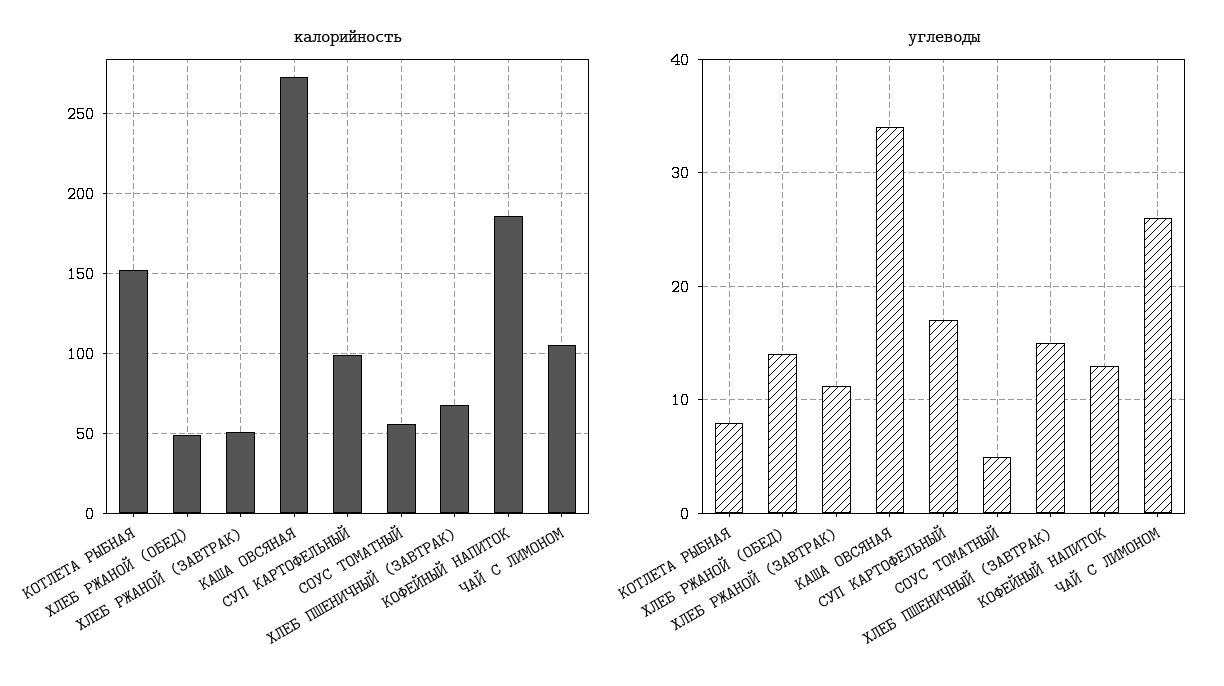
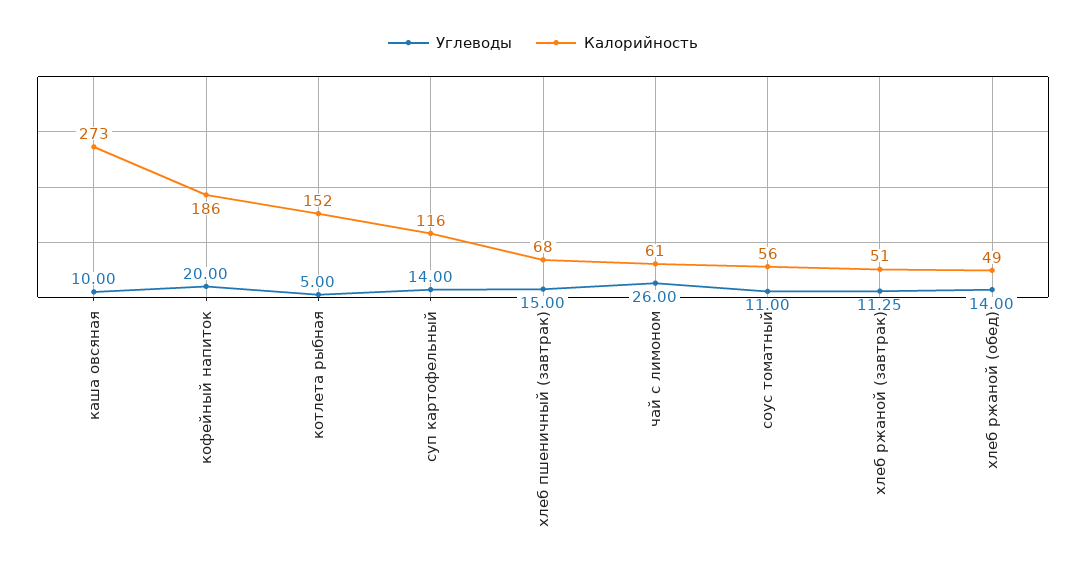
  {
    "калорийность": {
      "КОТЛЕТА РЫБНАЯ": 152,
      "ХЛЕБ РЖАНОЙ (ОБЕД)": 49,
      "ХЛЕБ РЖАНОЙ (ЗАВТРАК)": 51,
      "КАША ОВСЯНАЯ": 273,
-     "СУП КАРТОФЕЛЬНЫЙ": 100,
+     "СУП КАРТОФЕЛЬНЫЙ": 116,
      "СОУС ТОМАТНЫЙ": 56,
      "ХЛЕБ ПШЕНИЧНЫЙ (ЗАВТРАК)": 68,
      "КОФЕЙНЫЙ НАПИТОК": 186,
-     "ЧАЙ С ЛИМОНОМ": 105
+     "ЧАЙ С ЛИМОНОМ": 61
    },
    "углеводы": {
-     "КОТЛЕТА РЫБНАЯ": 8,
+     "КОТЛЕТА РЫБНАЯ": 5,
      "ХЛЕБ РЖАНОЙ (ОБЕД)": 14,
      "ХЛЕБ РЖАНОЙ (ЗАВТРАК)": 11.25,
-     "КАША ОВСЯНАЯ": 34,
+     "КАША ОВСЯНАЯ": 10,
-     "СУП КАРТОФЕЛЬНЫЙ": 17,
+     "СУП КАРТОФЕЛЬНЫЙ": 14,
-     "СОУС ТОМАТНЫЙ": 5,
+     "СОУС ТОМАТНЫЙ": 11,
      "ХЛЕБ ПШЕНИЧНЫЙ (ЗАВТРАК)": 15,
-     "КОФЕЙНЫЙ НАПИТОК": 13,
+     "КОФЕЙНЫЙ НАПИТОК": 20,
      "ЧАЙ С ЛИМОНОМ": 26
    }
  }

